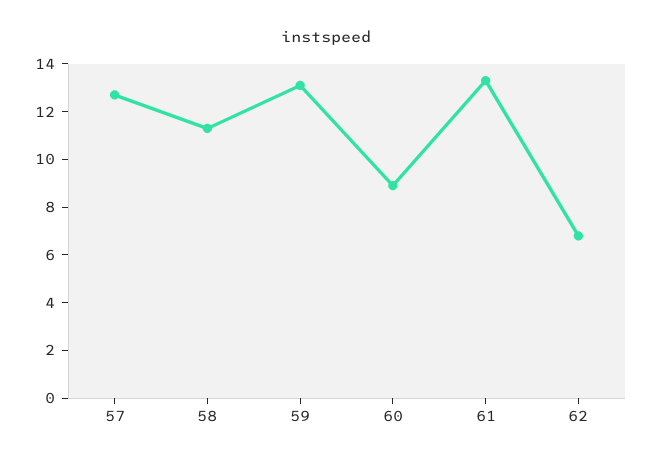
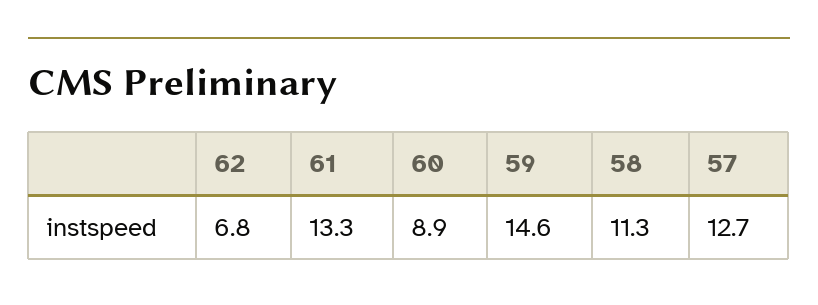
  {
    "57": 12.7,
    "58": 11.3,
-   "59": 13,
+   "59": 14.6,
    "60": 8.9,
    "61": 13.3,
    "62": 6.8
  }

